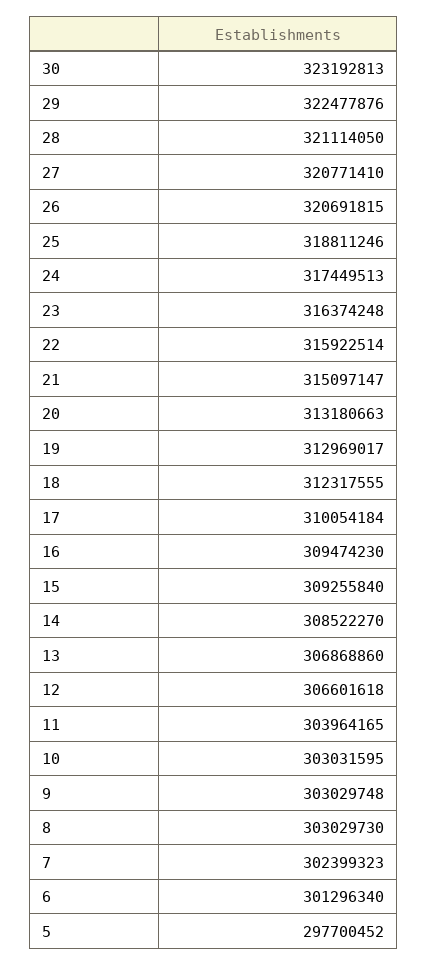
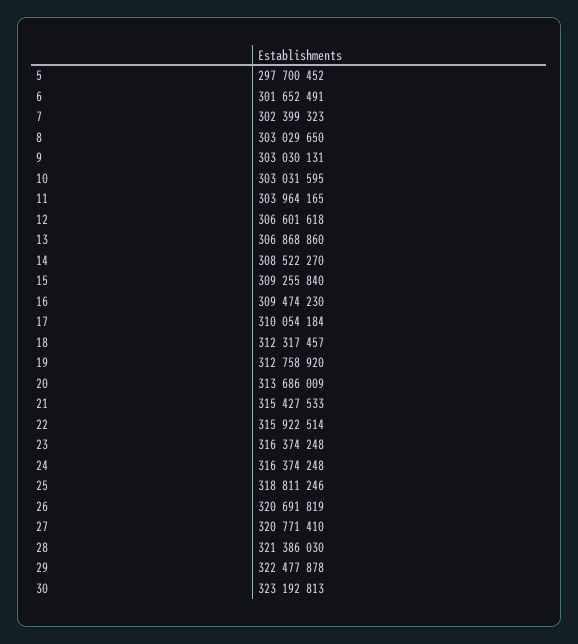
  {
    "30": 323192813,
-   "29": 322477876,
+   "29": 322477878,
-   "28": 321114050,
+   "28": 321386030,
    "27": 320771410,
-   "26": 320691815,
+   "26": 320691819,
    "25": 318811246,
-   "24": 317449513,
+   "24": 316374248,
    "23": 316374248,
    "22": 315922514,
-   "21": 315097147,
+   "21": 315427533,
-   "20": 313180663,
+   "20": 313686009,
-   "19": 312969017,
+   "19": 312758920,
-   "18": 312317555,
+   "18": 312317457,
    "17": 310054184,
    "16": 309474230,
    "15": 309255840,
    "14": 308522270,
    "13": 306868860,
    "12": 306601618,
    "11": 303964165,
    "10": 303031595,
-   "9": 303029748,
+   "9": 303030131,
-   "8": 303029730,
+   "8": 303029650,
    "7": 302399323,
-   "6": 301296340,
+   "6": 301652491,
    "5": 297700452
  }

